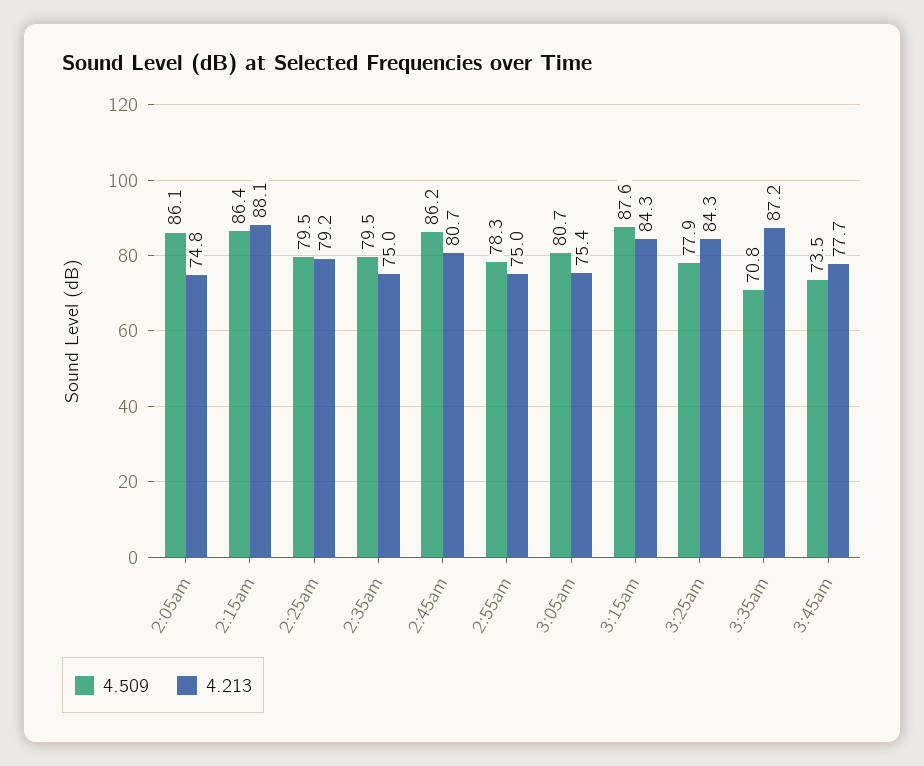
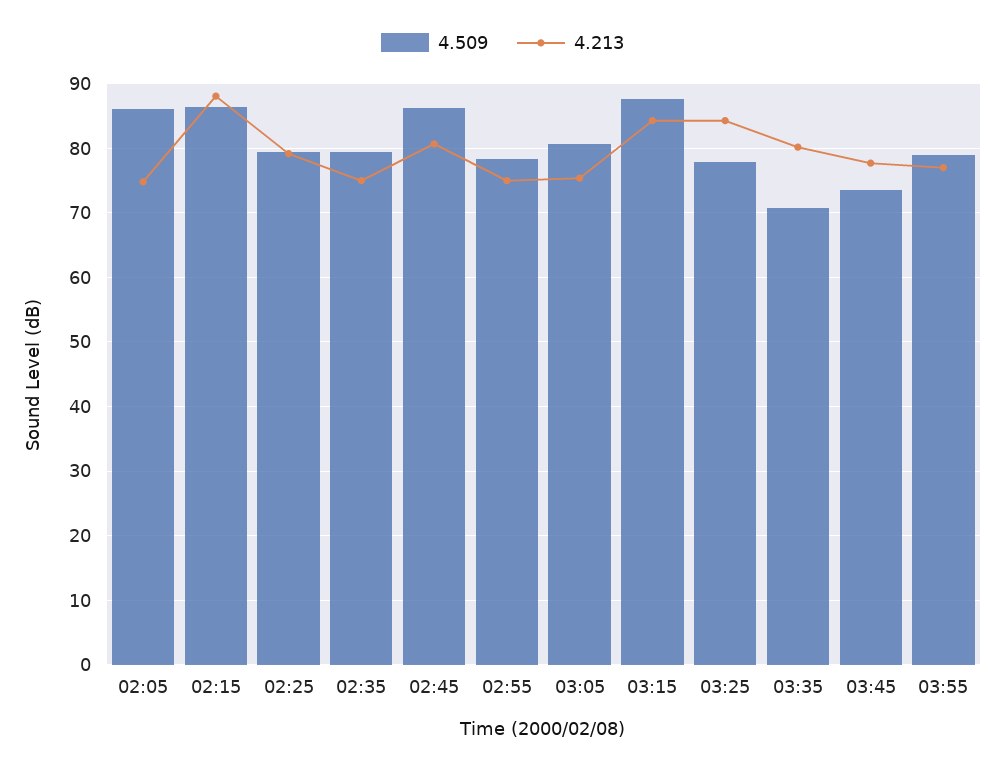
  {
    "4.509": {
      "2:05am": 86.1,
      "2:15am": 86.4,
      "2:25am": 79.5,
      "2:35am": 79.5,
      "2:45am": 86.2,
      "2:55am": 78.3,
      "3:05am": 80.7,
      "3:15am": 87.6,
      "3:25am": 77.9,
      "3:35am": 70.8,
-     "3:45am": 73.5
+     "3:45am": 73.5,
+     "03:55": 79
    },
    "4.213": {
      "2:05am": 74.8,
      "2:15am": 88.1,
      "2:25am": 79.2,
      "2:35am": 75,
      "2:45am": 80.7,
      "2:55am": 75,
      "3:05am": 75.4,
      "3:15am": 84.3,
      "3:25am": 84.3,
-     "3:35am": 87.2,
+     "3:35am": 80,
-     "3:45am": 77.7
+     "3:45am": 77.7,
+     "03:55": 77
    }
  }

